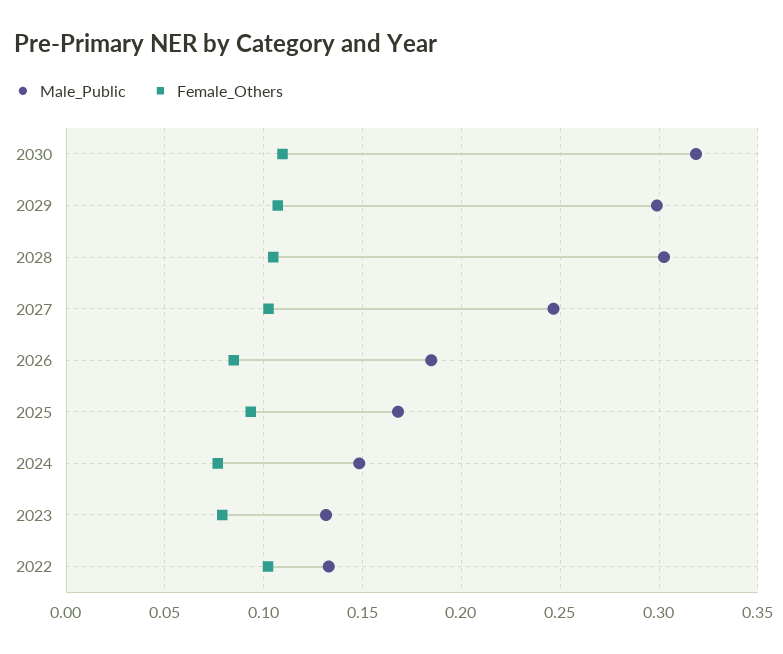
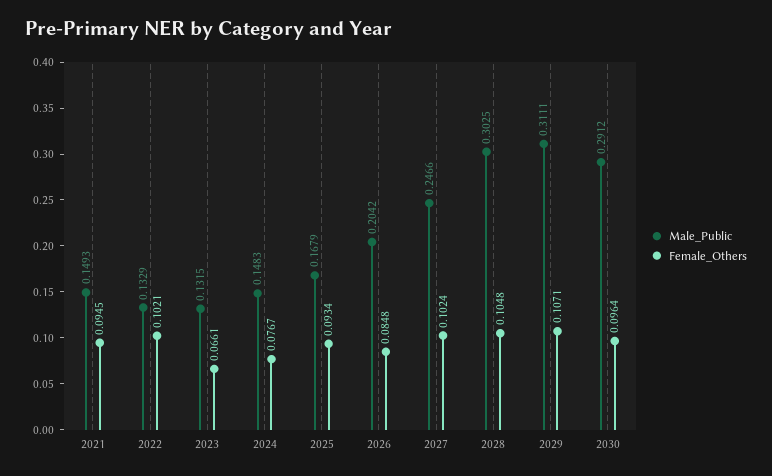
  {
    "Male_Public": {
-     "2030": 0.32,
+     "2030": 0.2912,
-     "2029": 0.3,
+     "2029": 0.3111,
      "2028": 0.3025,
      "2027": 0.2466,
-     "2026": 0.185,
+     "2026": 0.2042,
      "2025": 0.1679,
      "2024": 0.1483,
      "2023": 0.1315,
-     "2022": 0.1329
+     "2022": 0.1329,
+     "2021": 0.1493
    },
    "Female_Others": {
-     "2030": 0.11,
+     "2030": 0.0964,
      "2029": 0.1071,
      "2028": 0.1048,
      "2027": 0.1024,
      "2026": 0.0848,
      "2025": 0.0934,
      "2024": 0.0767,
-     "2023": 0.08,
+     "2023": 0.0661,
-     "2022": 0.1021
+     "2022": 0.1021,
+     "2021": 0.0945
    }
  }

